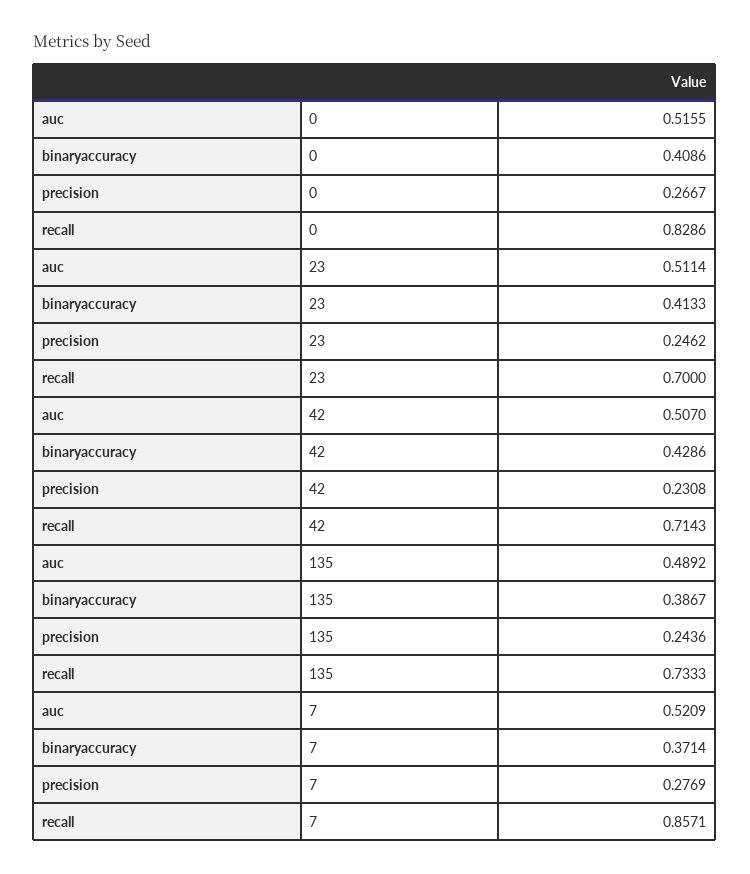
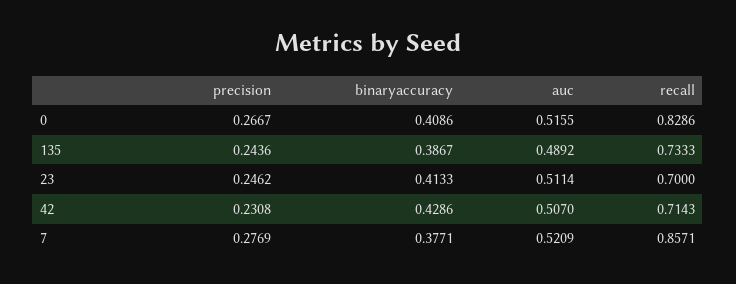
  {
    "auc": {
      "0": 0.5155,
      "23": 0.5114,
      "42": 0.507,
      "135": 0.4892,
      "7": 0.5209
    },
    "binaryaccuracy": {
      "0": 0.4086,
      "23": 0.4133,
      "42": 0.4286,
      "135": 0.3867,
-     "7": 0.3714
+     "7": 0.3771
    },
    "precision": {
      "0": 0.2667,
      "23": 0.2462,
      "42": 0.2308,
      "135": 0.2436,
      "7": 0.2769
    },
    "recall": {
      "0": 0.8286,
      "23": 0.7,
      "42": 0.7143,
      "135": 0.7333,
      "7": 0.8571
    }
  }

